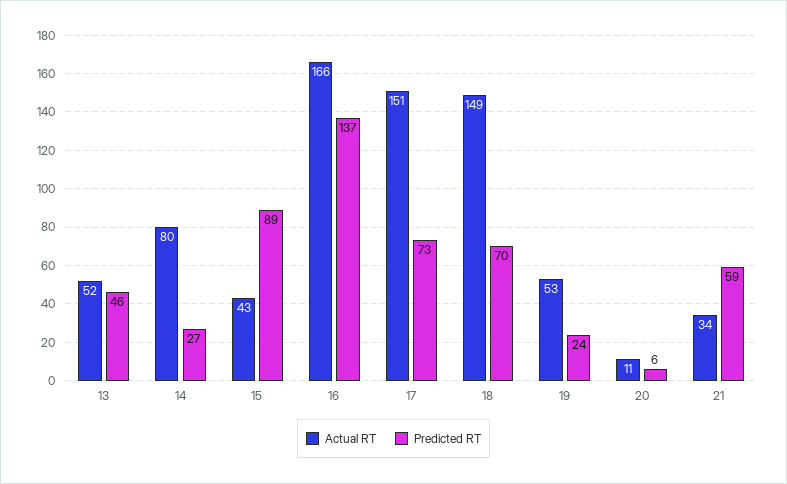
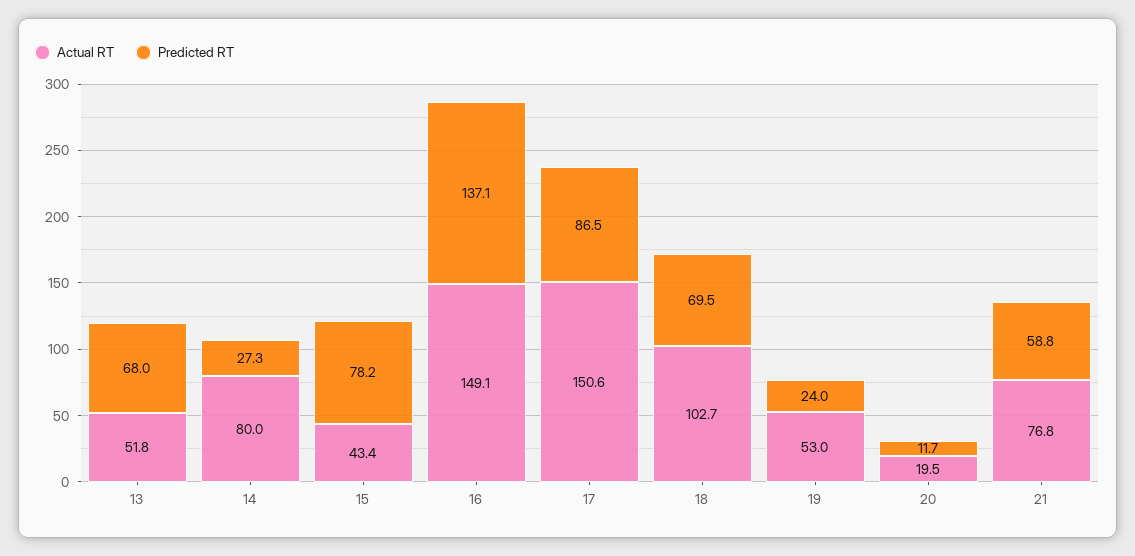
  {
    "Actual RT": {
      "13": 51.8,
      "14": 80,
      "15": 43.4,
-     "16": 166,
+     "16": 149.1,
      "17": 150.6,
-     "18": 149,
+     "18": 102.7,
      "19": 53,
-     "20": 11,
+     "20": 19.5,
-     "21": 34
+     "21": 76.8
    },
    "Predicted RT": {
-     "13": 46,
+     "13": 68,
      "14": 27.3,
-     "15": 89,
+     "15": 78.2,
      "16": 137.1,
-     "17": 73,
+     "17": 86.5,
      "18": 69.5,
      "19": 24,
-     "20": 6,
+     "20": 11.7,
      "21": 58.8
    }
  }

